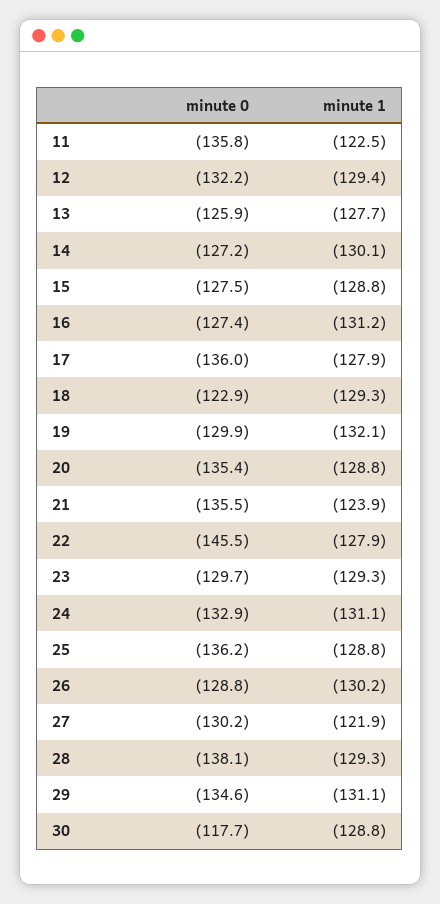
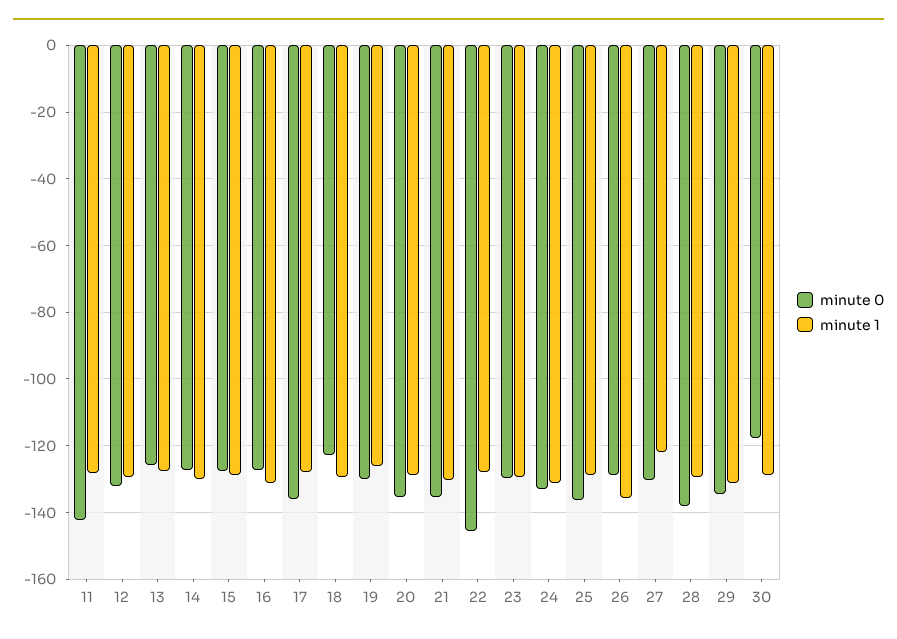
  {
    "minute 0": {
-     "11": -135.8,
+     "11": -142,
      "12": -132.2,
      "13": -125.9,
      "14": -127.2,
      "15": -127.5,
      "16": -127.4,
      "17": -136,
      "18": -122.9,
      "19": -129.9,
      "20": -135.4,
      "21": -135.5,
      "22": -145.5,
      "23": -129.7,
      "24": -132.9,
      "25": -136.2,
      "26": -128.8,
      "27": -130.2,
      "28": -138.1,
      "29": -134.6,
      "30": -117.7
    },
    "minute 1": {
-     "11": -122.5,
+     "11": -128,
      "12": -129.4,
      "13": -127.7,
      "14": -130.1,
      "15": -128.8,
      "16": -131.2,
      "17": -127.9,
      "18": -129.3,
-     "19": -132.1,
+     "19": -126,
      "20": -128.8,
-     "21": -123.9,
+     "21": -130,
      "22": -127.9,
      "23": -129.3,
      "24": -131.1,
      "25": -128.8,
-     "26": -130.2,
+     "26": -136,
      "27": -121.9,
      "28": -129.3,
      "29": -131.1,
      "30": -128.8
    }
  }

